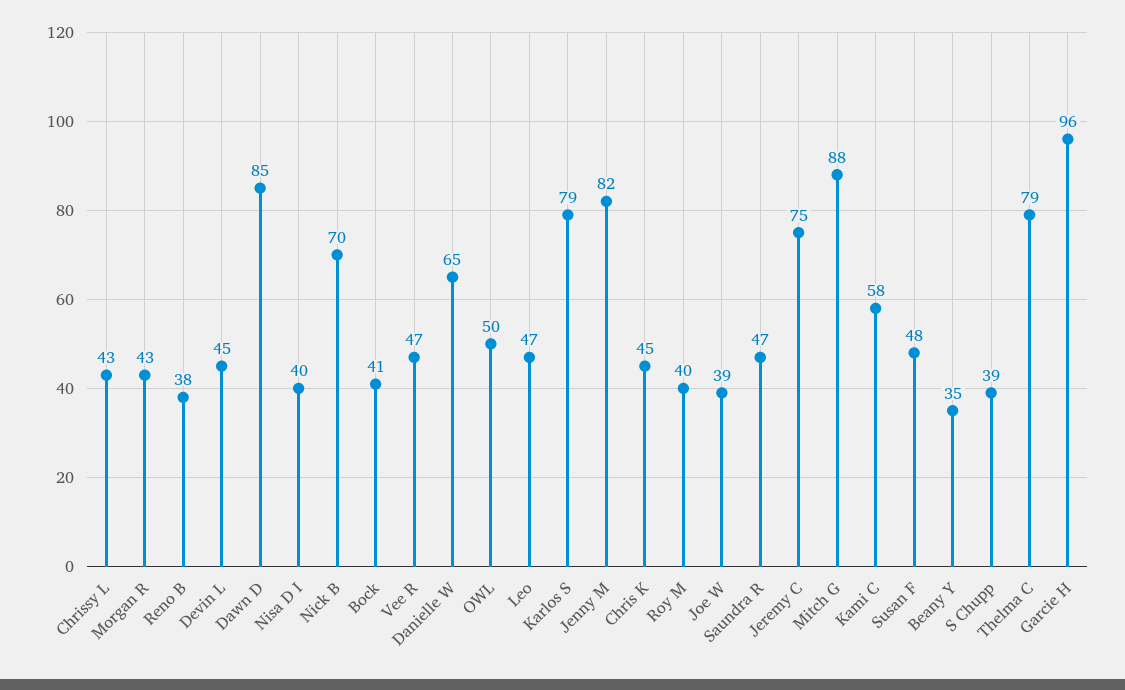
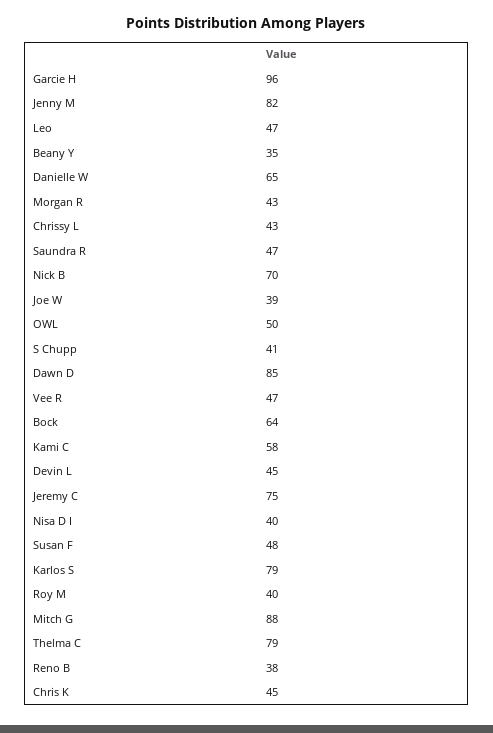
  {
    "Chrissy L": 43,
    "Morgan R": 43,
    "Reno B": 38,
    "Devin L": 45,
    "Dawn D": 85,
    "Nisa D I": 40,
    "Nick B": 70,
-   "Bock": 41,
+   "Bock": 64,
    "Vee R": 47,
    "Danielle W": 65,
    "OWL": 50,
    "Leo": 47,
    "Karlos S": 79,
    "Jenny M": 82,
    "Chris K": 45,
    "Roy M": 40,
    "Joe W": 39,
    "Saundra R": 47,
    "Jeremy C": 75,
    "Mitch G": 88,
    "Kami C": 58,
    "Susan F": 48,
    "Beany Y": 35,
-   "S Chupp": 39,
+   "S Chupp": 41,
    "Thelma C": 79,
    "Garcie H": 96
  }

